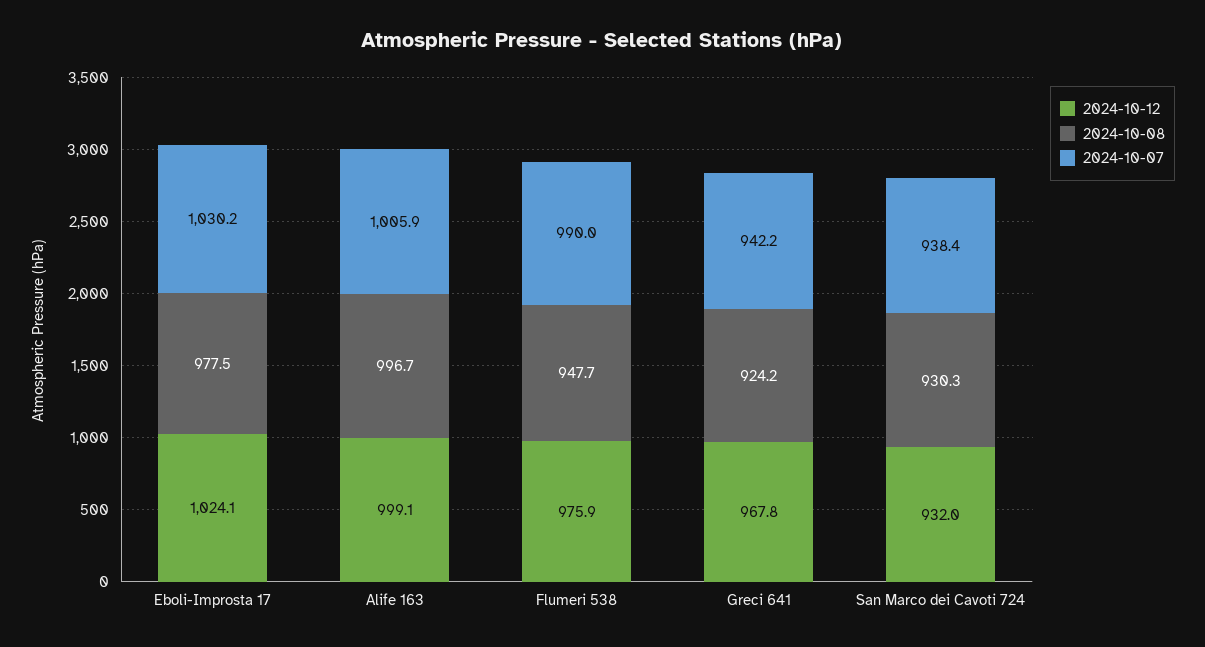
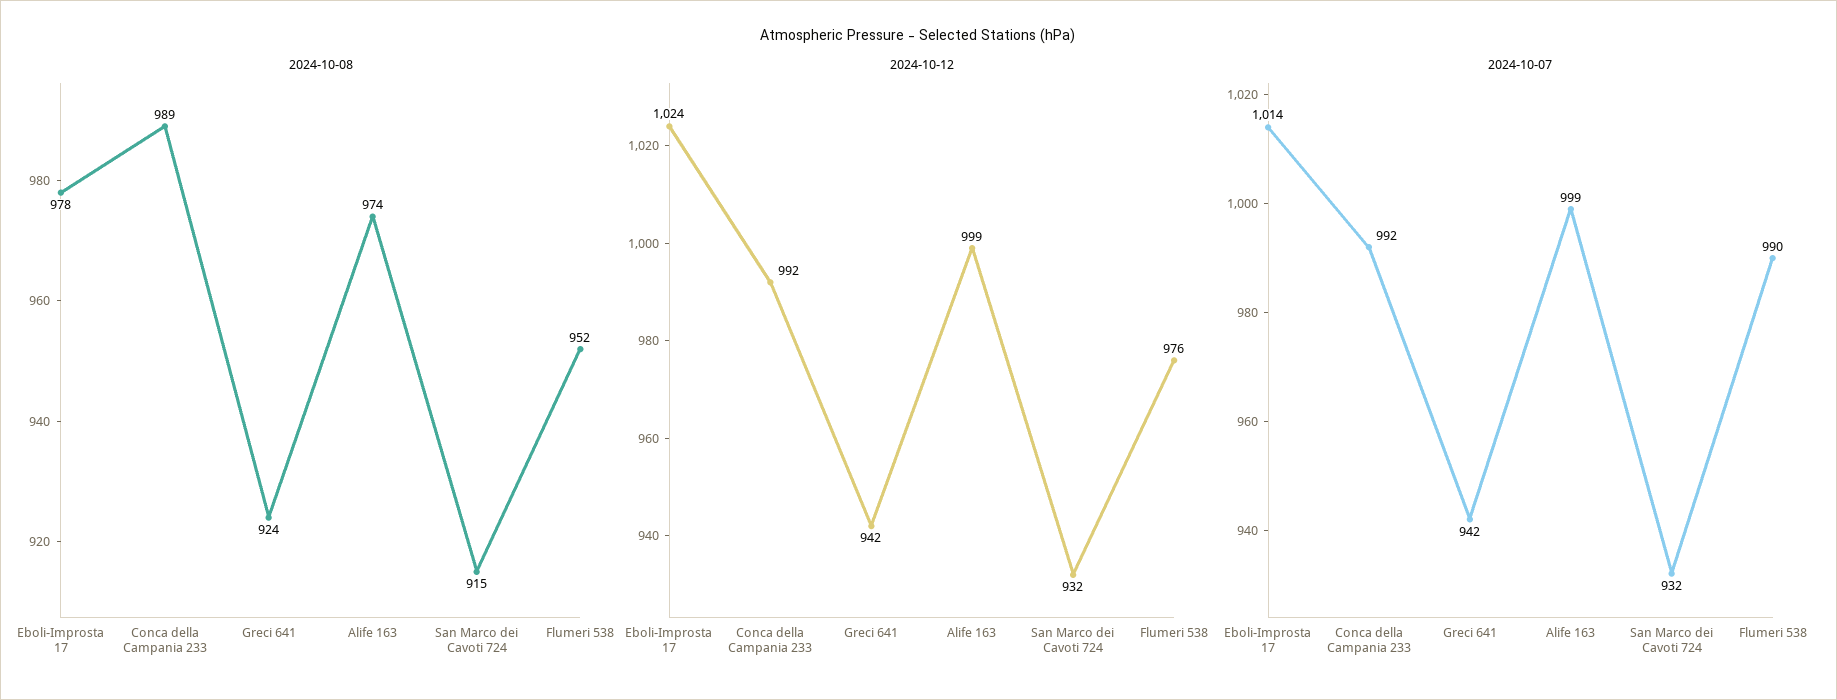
  {
    "2024-10-12": {
      "Eboli-Improsta 17": 1024.1,
      "Alife 163": 999.1,
      "Flumeri 538": 975.9,
-     "Greci 641": 967.8,
+     "Greci 641": 942,
-     "San Marco dei Cavoti 724": 932
+     "San Marco dei Cavoti 724": 932,
+     "Conca della Campania 233": 992
    },
    "2024-10-08": {
      "Eboli-Improsta 17": 977.5,
-     "Alife 163": 996.7,
+     "Alife 163": 974,
-     "Flumeri 538": 947.7,
+     "Flumeri 538": 952,
      "Greci 641": 924.2,
-     "San Marco dei Cavoti 724": 930.3
+     "San Marco dei Cavoti 724": 915,
+     "Conca della Campania 233": 989
    },
    "2024-10-07": {
-     "Eboli-Improsta 17": 1030.2,
+     "Eboli-Improsta 17": 1014,
-     "Alife 163": 1005.9,
+     "Alife 163": 999,
      "Flumeri 538": 990,
      "Greci 641": 942.2,
-     "San Marco dei Cavoti 724": 938.4
+     "San Marco dei Cavoti 724": 932,
+     "Conca della Campania 233": 992
    }
  }

